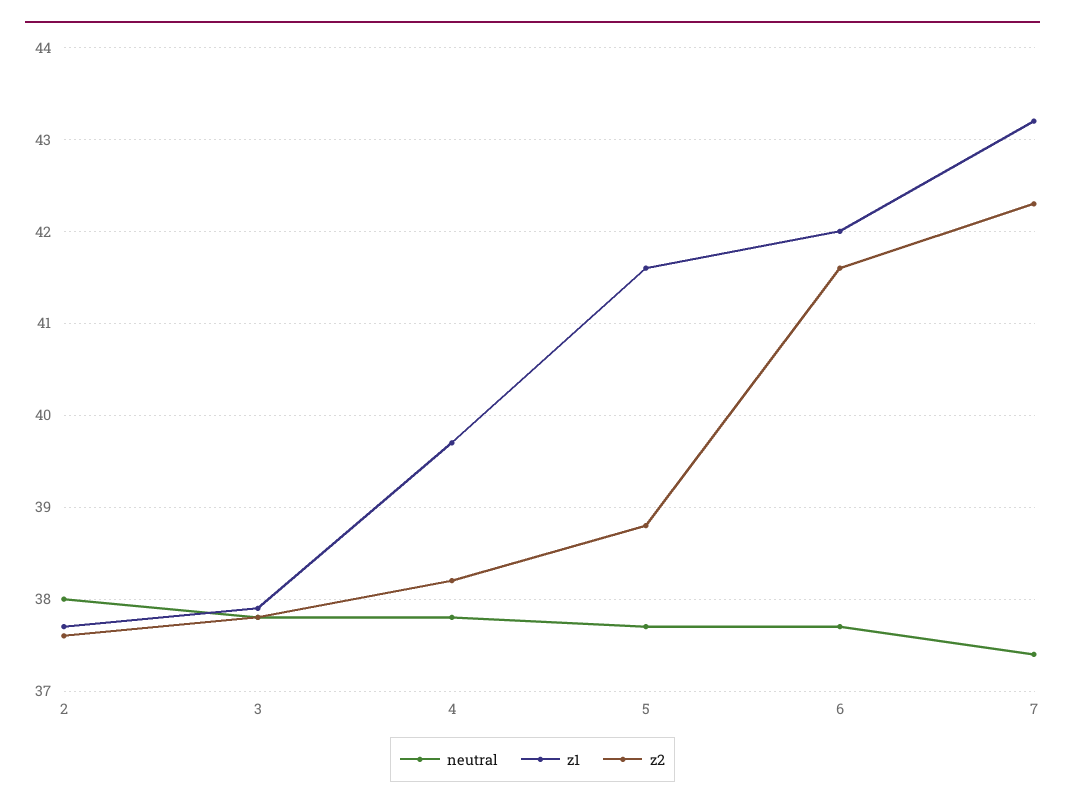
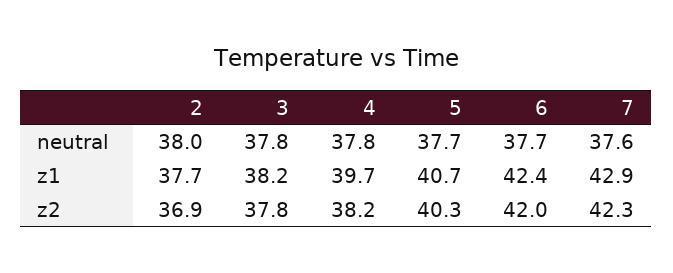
  {
    "neutral": {
      "2": 38,
      "3": 37.8,
      "4": 37.8,
      "5": 37.7,
      "6": 37.7,
-     "7": 37.4
+     "7": 37.6
    },
    "z1": {
      "2": 37.7,
-     "3": 37.9,
+     "3": 38.2,
      "4": 39.7,
-     "5": 41.6,
+     "5": 40.7,
-     "6": 42,
+     "6": 42.4,
-     "7": 43.2
+     "7": 42.9
    },
    "z2": {
-     "2": 37.6,
+     "2": 36.9,
      "3": 37.8,
      "4": 38.2,
-     "5": 38.8,
+     "5": 40.3,
-     "6": 41.6,
+     "6": 42,
      "7": 42.3
    }
  }

